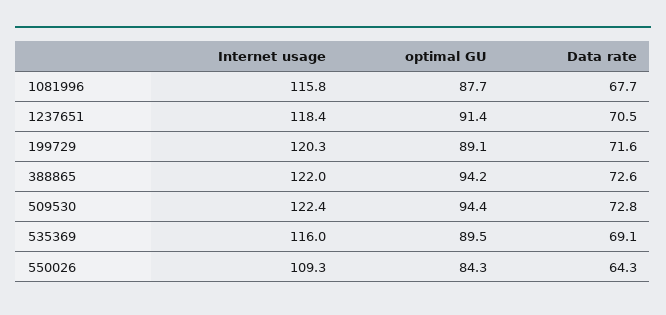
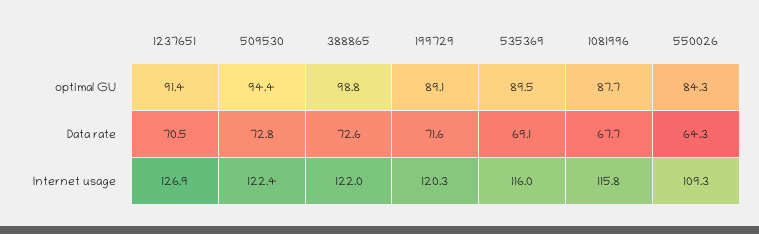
  {
    "Internet usage": {
      "1081996": 115.8,
-     "1237651": 118.4,
+     "1237651": 126.9,
      "199729": 120.3,
      "388865": 122,
      "509530": 122.4,
      "535369": 116,
      "550026": 109.3
    },
    "optimal GU": {
      "1081996": 87.7,
      "1237651": 91.4,
      "199729": 89.1,
-     "388865": 94.2,
+     "388865": 98.8,
      "509530": 94.4,
      "535369": 89.5,
      "550026": 84.3
    },
    "Data rate": {
      "1081996": 67.7,
      "1237651": 70.5,
      "199729": 71.6,
      "388865": 72.6,
      "509530": 72.8,
      "535369": 69.1,
      "550026": 64.3
    }
  }

